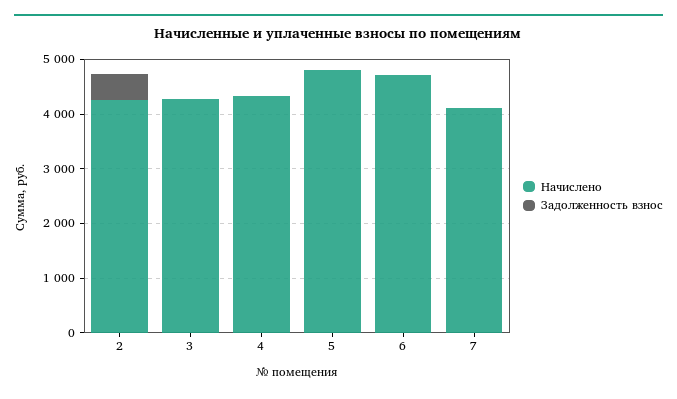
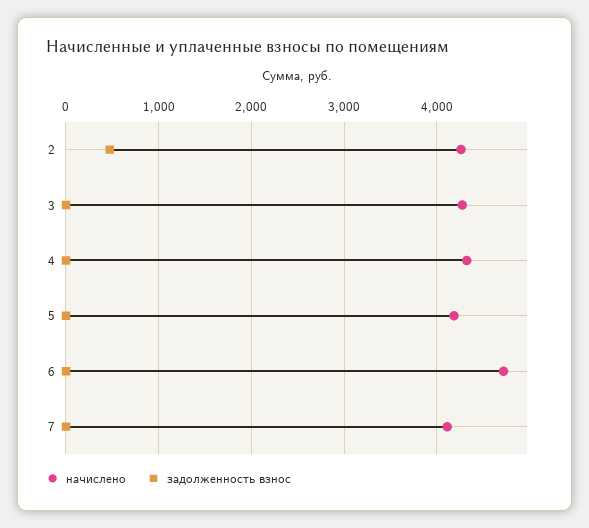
  {
    "Начислено": {
      "2": 4300,
      "3": 4300,
      "4": 4300,
-     "5": 4800,
+     "5": 4200,
      "6": 4700,
      "7": 4100
    },
    "Задолженность взнос": {
      "2": 500,
      "3": 0,
      "4": 0,
      "5": 0,
      "6": 0,
      "7": 0
    }
  }

